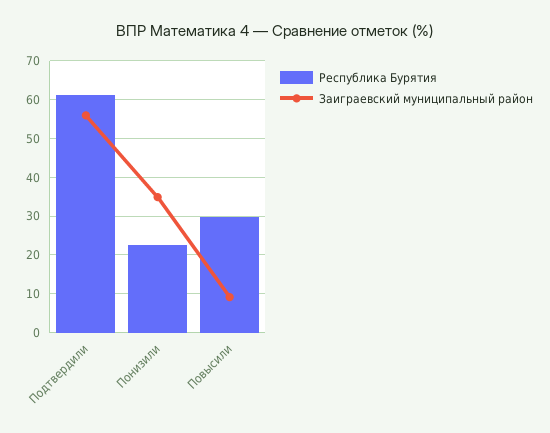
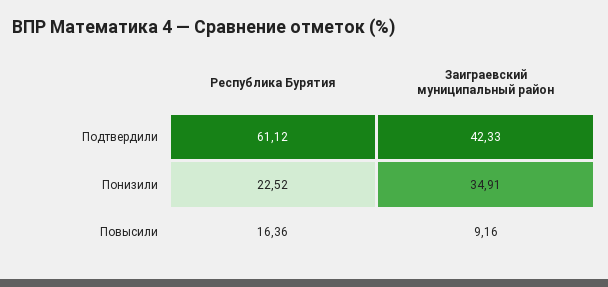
  {
    "Республика Бурятия": {
      "Подтвердили": 61.12,
      "Понизили": 22.52,
-     "Повысили": 30
+     "Повысили": 16.36
    },
    "Заиграевский муниципальный район": {
-     "Подтвердили": 56,
+     "Подтвердили": 42.33,
      "Понизили": 34.91,
      "Повысили": 9.16
    }
  }

